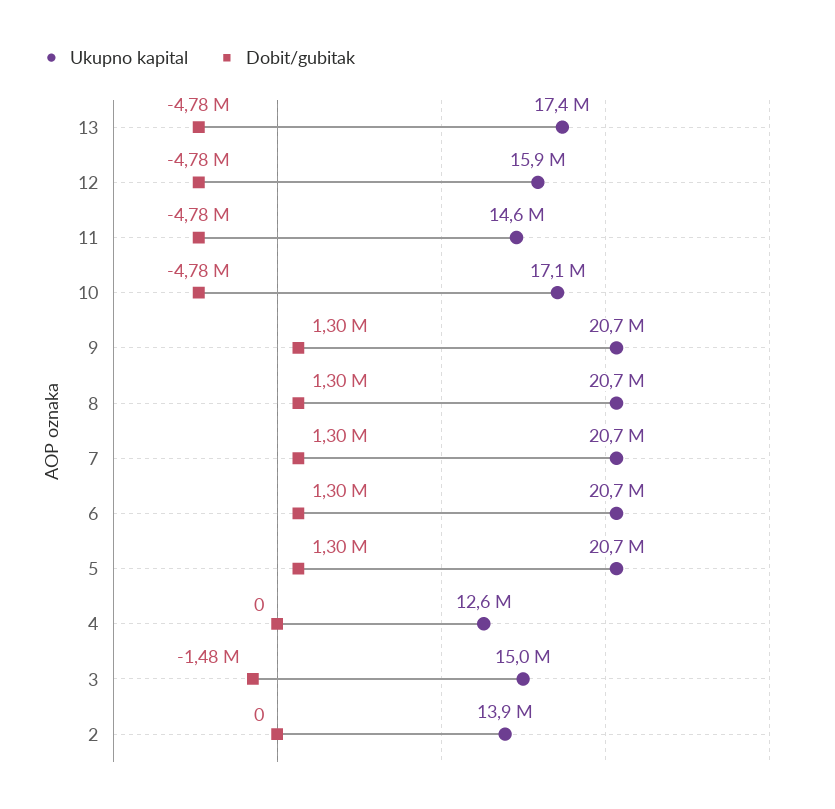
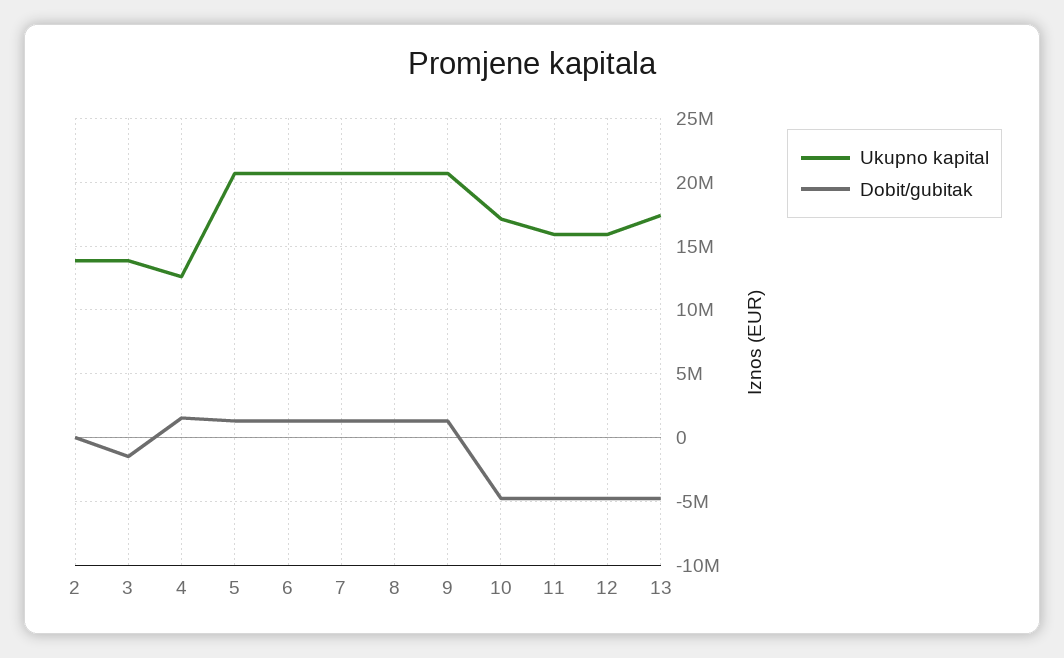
  {
    "Ukupno kapital": {
      "13": 17400000,
      "12": 15900000,
-     "11": 14600000,
+     "11": 16000000,
      "10": 17100000,
      "9": 20700000,
      "8": 20700000,
      "7": 20700000,
      "6": 20700000,
      "5": 20700000,
      "4": 12600000,
-     "3": 15000000,
+     "3": 14000000,
      "2": 13900000
    },
    "Dobit/gubitak": {
      "13": -4780000,
      "12": -4780000,
      "11": -4780000,
      "10": -4780000,
      "9": 1300000,
      "8": 1300000,
      "7": 1300000,
      "6": 1300000,
      "5": 1300000,
-     "4": 0,
+     "4": 1500000,
      "3": -1480000,
      "2": 0
    }
  }

